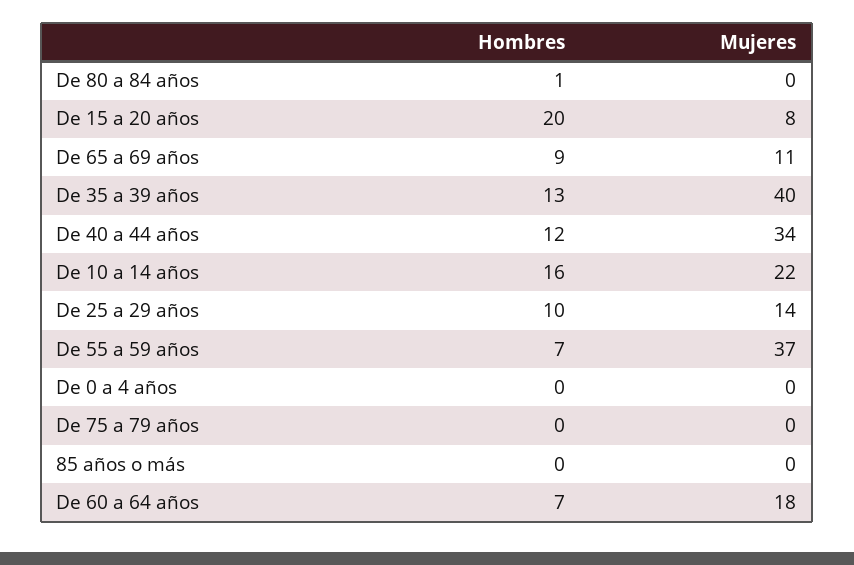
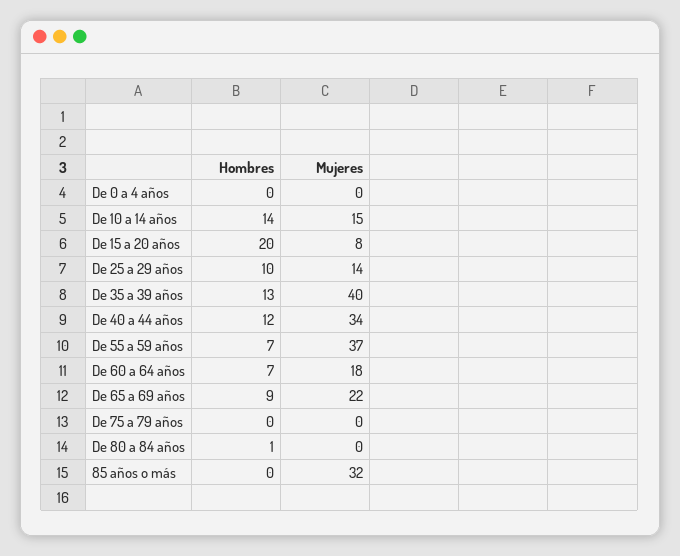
  {
    "Hombres": {
      "De 80 a 84 años": 1,
      "De 15 a 20 años": 20,
      "De 65 a 69 años": 9,
      "De 35 a 39 años": 13,
      "De 40 a 44 años": 12,
-     "De 10 a 14 años": 16,
+     "De 10 a 14 años": 14,
      "De 25 a 29 años": 10,
      "De 55 a 59 años": 7,
      "De 0 a 4 años": 0,
      "De 75 a 79 años": 0,
      "85 años o más": 0,
      "De 60 a 64 años": 7
    },
    "Mujeres": {
      "De 80 a 84 años": 0,
      "De 15 a 20 años": 8,
-     "De 65 a 69 años": 11,
+     "De 65 a 69 años": 22,
      "De 35 a 39 años": 40,
      "De 40 a 44 años": 34,
-     "De 10 a 14 años": 22,
+     "De 10 a 14 años": 15,
      "De 25 a 29 años": 14,
      "De 55 a 59 años": 37,
      "De 0 a 4 años": 0,
      "De 75 a 79 años": 0,
-     "85 años o más": 0,
+     "85 años o más": 32,
      "De 60 a 64 años": 18
    }
  }

